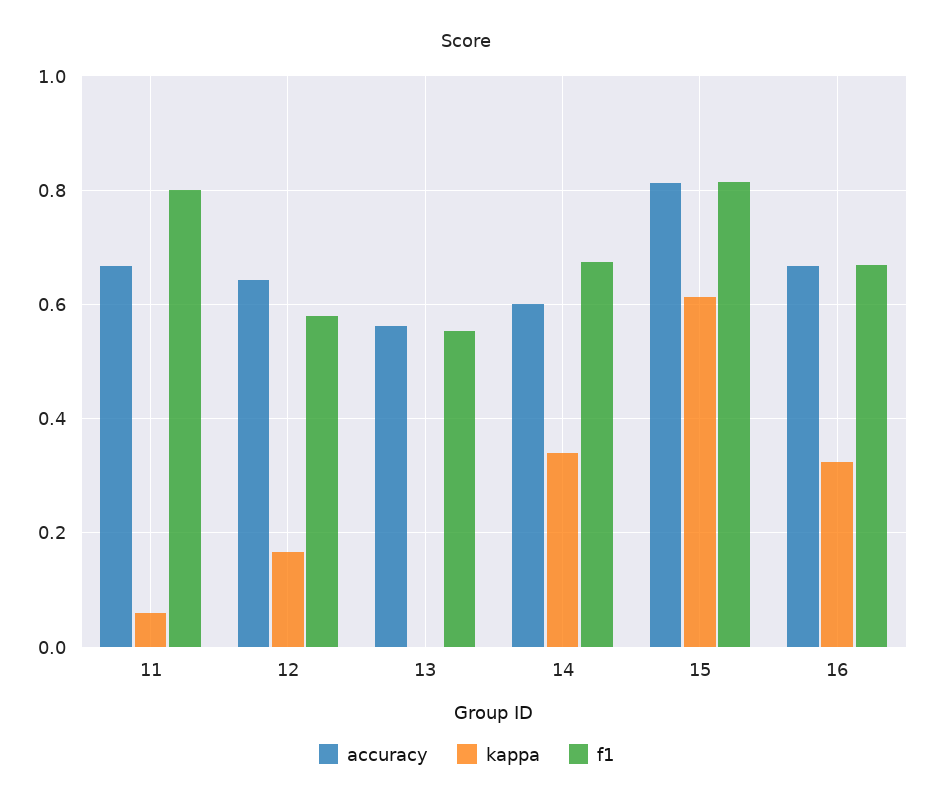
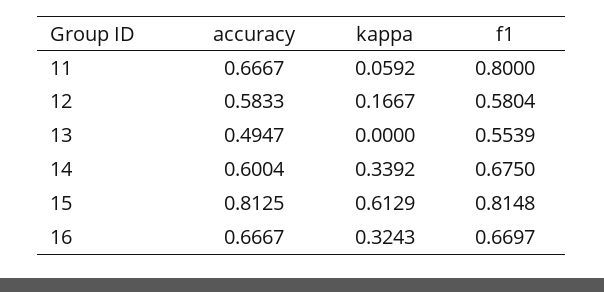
  {
    "accuracy": {
      "11": 0.6667,
-     "12": 0.64,
+     "12": 0.5833,
-     "13": 0.56,
+     "13": 0.4947,
      "14": 0.6004,
      "15": 0.8125,
      "16": 0.6667
    },
    "kappa": {
      "11": 0.0592,
      "12": 0.1667,
      "13": 0,
      "14": 0.3392,
      "15": 0.6129,
      "16": 0.3243
    },
    "f1": {
      "11": 0.8,
      "12": 0.5804,
      "13": 0.5539,
      "14": 0.675,
      "15": 0.8148,
      "16": 0.6697
    }
  }

